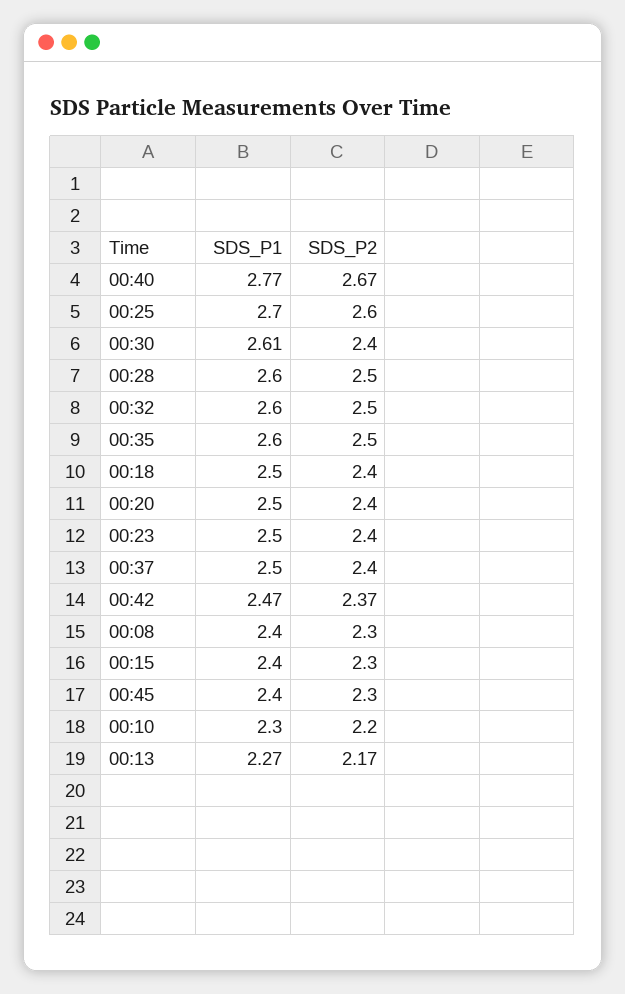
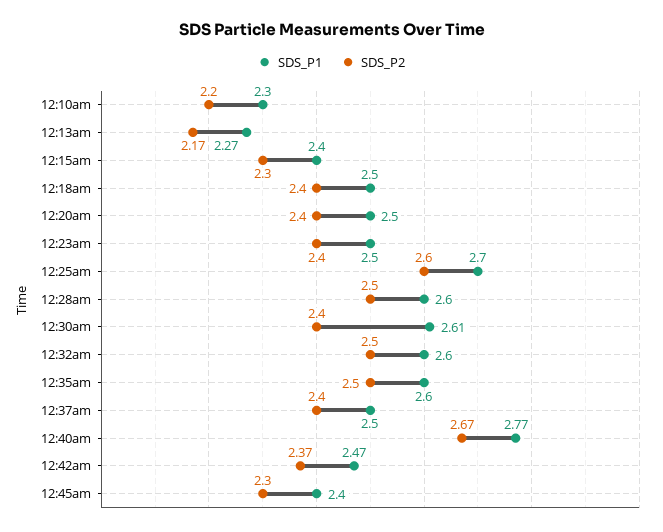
  {
    "SDS_P1": {
      "00:40": 2.77,
      "00:25": 2.7,
      "00:30": 2.61,
      "00:28": 2.6,
      "00:32": 2.6,
      "00:35": 2.6,
      "00:18": 2.5,
      "00:20": 2.5,
      "00:23": 2.5,
      "00:37": 2.5,
      "00:42": 2.47,
-     "00:08": 2.4,
      "00:15": 2.4,
      "00:45": 2.4,
      "00:10": 2.3,
      "00:13": 2.27
    },
    "SDS_P2": {
      "00:40": 2.67,
      "00:25": 2.6,
      "00:30": 2.4,
      "00:28": 2.5,
      "00:32": 2.5,
      "00:35": 2.5,
      "00:18": 2.4,
      "00:20": 2.4,
      "00:23": 2.4,
      "00:37": 2.4,
      "00:42": 2.37,
-     "00:08": 2.3,
      "00:15": 2.3,
      "00:45": 2.3,
      "00:10": 2.2,
      "00:13": 2.17
    }
  }

